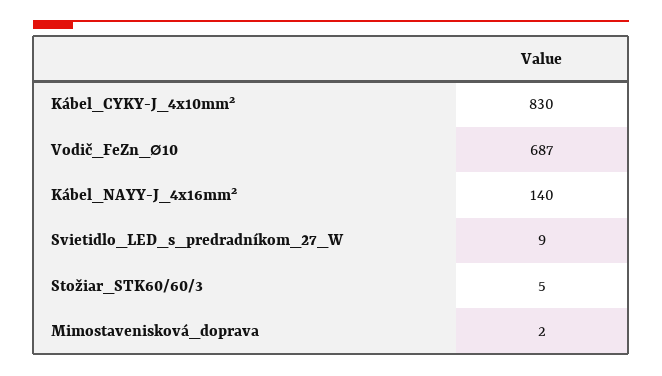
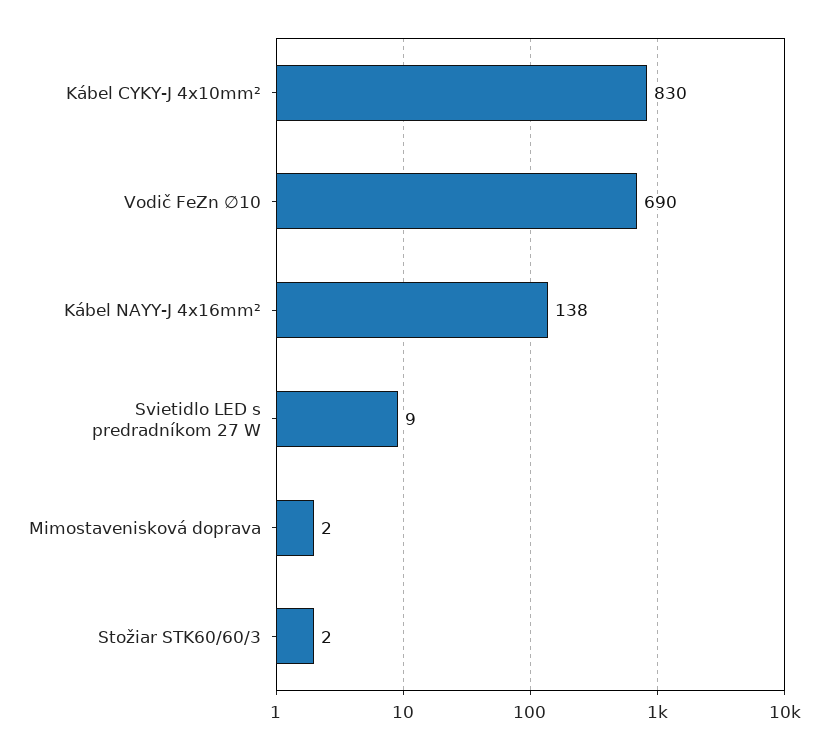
  {
    "Kábel_CYKY-J_4x10mm²": 830,
-   "Vodič_FeZn_∅10": 687,
+   "Vodič_FeZn_∅10": 690,
-   "Kábel_NAYY-J_4x16mm²": 140,
+   "Kábel_NAYY-J_4x16mm²": 138,
    "Svietidlo_LED_s_predradníkom_27_W": 9,
-   "Stožiar_STK60/60/3": 5,
+   "Stožiar_STK60/60/3": 2,
    "Mimostavenisková_doprava": 2
  }

